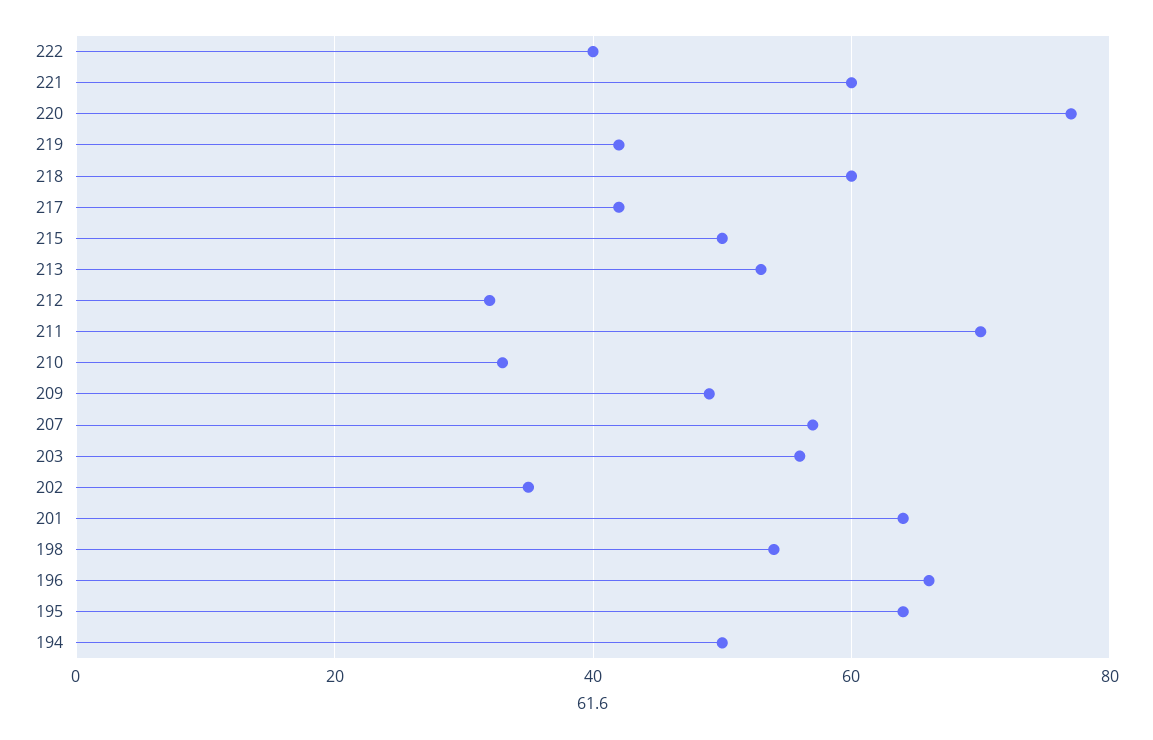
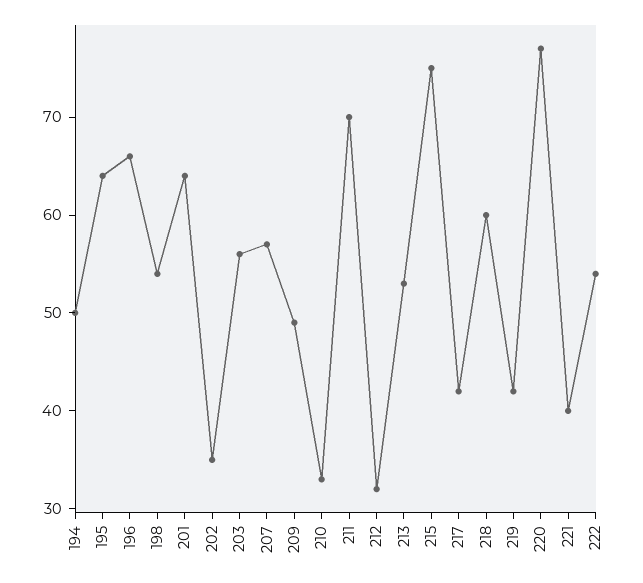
  {
-   "222": 40,
+   "222": 54,
-   "221": 60,
+   "221": 40,
    "220": 77,
    "219": 42,
    "218": 60,
    "217": 42,
-   "215": 50,
+   "215": 75,
    "213": 53,
    "212": 32,
    "211": 70,
    "210": 33,
    "209": 49,
    "207": 57,
    "203": 56,
    "202": 35,
    "201": 64,
    "198": 54,
    "196": 66,
    "195": 64,
    "194": 50
  }

